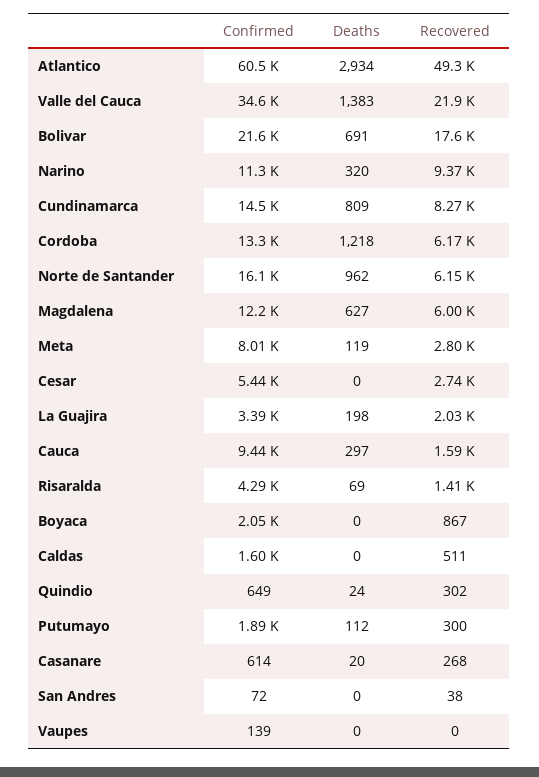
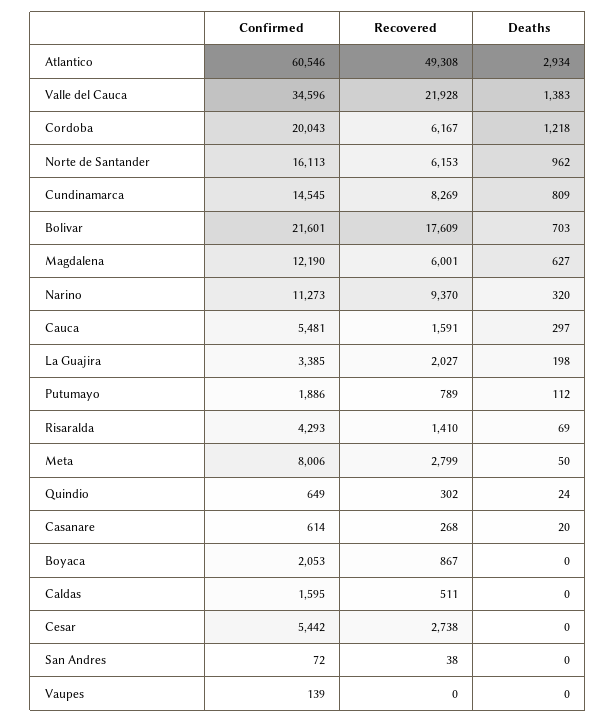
  {
    "Confirmed": {
      "Atlantico": 60546,
      "Valle del Cauca": 34596,
      "Bolivar": 21601,
      "Narino": 11273,
      "Cundinamarca": 14545,
-     "Cordoba": 13300,
+     "Cordoba": 20043,
      "Norte de Santander": 16113,
      "Magdalena": 12190,
      "Meta": 8006,
      "Cesar": 5442,
      "La Guajira": 3385,
-     "Cauca": 9440,
+     "Cauca": 5481,
      "Risaralda": 4293,
      "Boyaca": 2053,
      "Caldas": 1595,
      "Quindio": 649,
      "Putumayo": 1886,
      "Casanare": 614,
      "San Andres": 72,
      "Vaupes": 139
    },
    "Deaths": {
      "Atlantico": 2934,
      "Valle del Cauca": 1383,
-     "Bolivar": 691,
+     "Bolivar": 703,
      "Narino": 320,
      "Cundinamarca": 809,
      "Cordoba": 1218,
      "Norte de Santander": 962,
      "Magdalena": 627,
-     "Meta": 119,
+     "Meta": 50,
      "Cesar": 0,
      "La Guajira": 198,
      "Cauca": 297,
      "Risaralda": 69,
      "Boyaca": 0,
      "Caldas": 0,
      "Quindio": 24,
      "Putumayo": 112,
      "Casanare": 20,
      "San Andres": 0,
      "Vaupes": 0
    },
    "Recovered": {
      "Atlantico": 49308,
      "Valle del Cauca": 21928,
      "Bolivar": 17609,
      "Narino": 9370,
      "Cundinamarca": 8269,
      "Cordoba": 6167,
      "Norte de Santander": 6153,
      "Magdalena": 6001,
      "Meta": 2799,
      "Cesar": 2738,
      "La Guajira": 2027,
      "Cauca": 1591,
      "Risaralda": 1410,
      "Boyaca": 867,
      "Caldas": 511,
      "Quindio": 302,
-     "Putumayo": 300,
+     "Putumayo": 789,
      "Casanare": 268,
      "San Andres": 38,
      "Vaupes": 0
    }
  }

